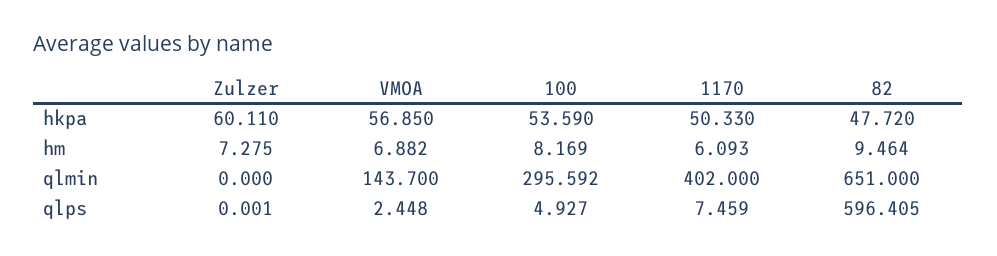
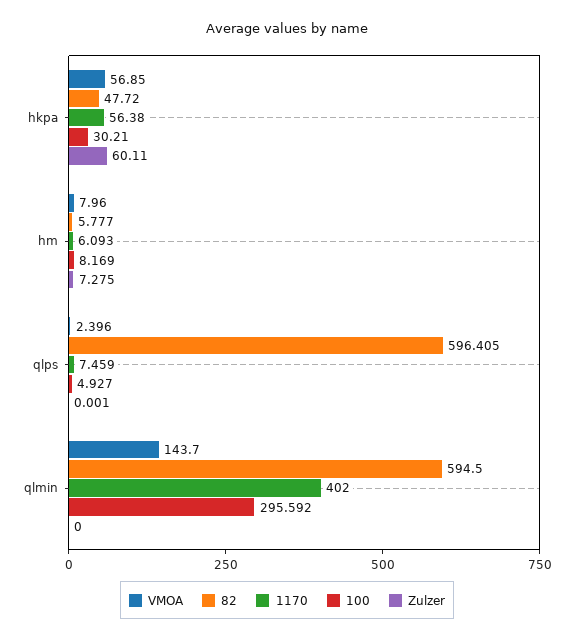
  {
    "Zulzer": {
      "hkpa": 60.11,
      "hm": 7.275,
      "qlmin": 0,
      "qlps": 0.001
    },
    "VMOA": {
      "hkpa": 56.85,
-     "hm": 6.882,
+     "hm": 7.96,
      "qlmin": 143.7,
-     "qlps": 2.448
+     "qlps": 2.396
    },
    "100": {
-     "hkpa": 53.59,
+     "hkpa": 30.21,
      "hm": 8.169,
      "qlmin": 295.592,
      "qlps": 4.927
    },
    "1170": {
-     "hkpa": 50.33,
+     "hkpa": 56.38,
      "hm": 6.093,
      "qlmin": 402,
      "qlps": 7.459
    },
    "82": {
      "hkpa": 47.72,
-     "hm": 9.464,
+     "hm": 5.777,
-     "qlmin": 651,
+     "qlmin": 594.5,
      "qlps": 596.405
    }
  }

